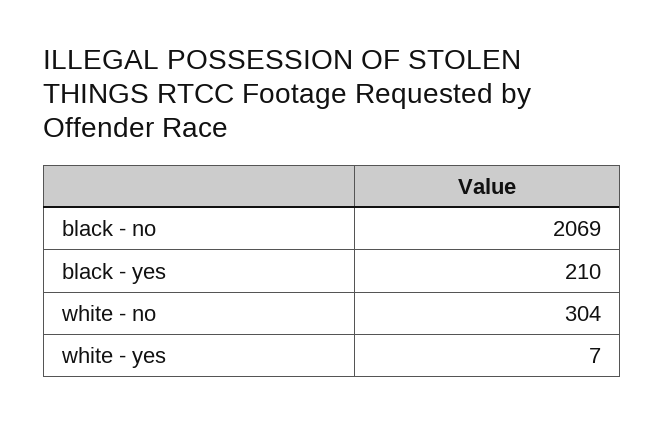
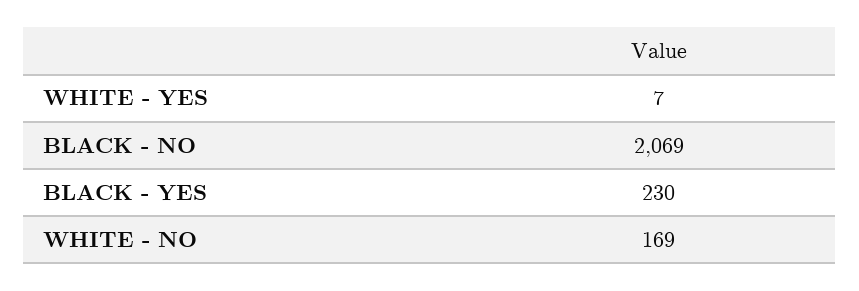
  {
    "black - no": 2069,
-   "black - yes": 210,
+   "black - yes": 230,
-   "white - no": 304,
+   "white - no": 169,
    "white - yes": 7
  }

